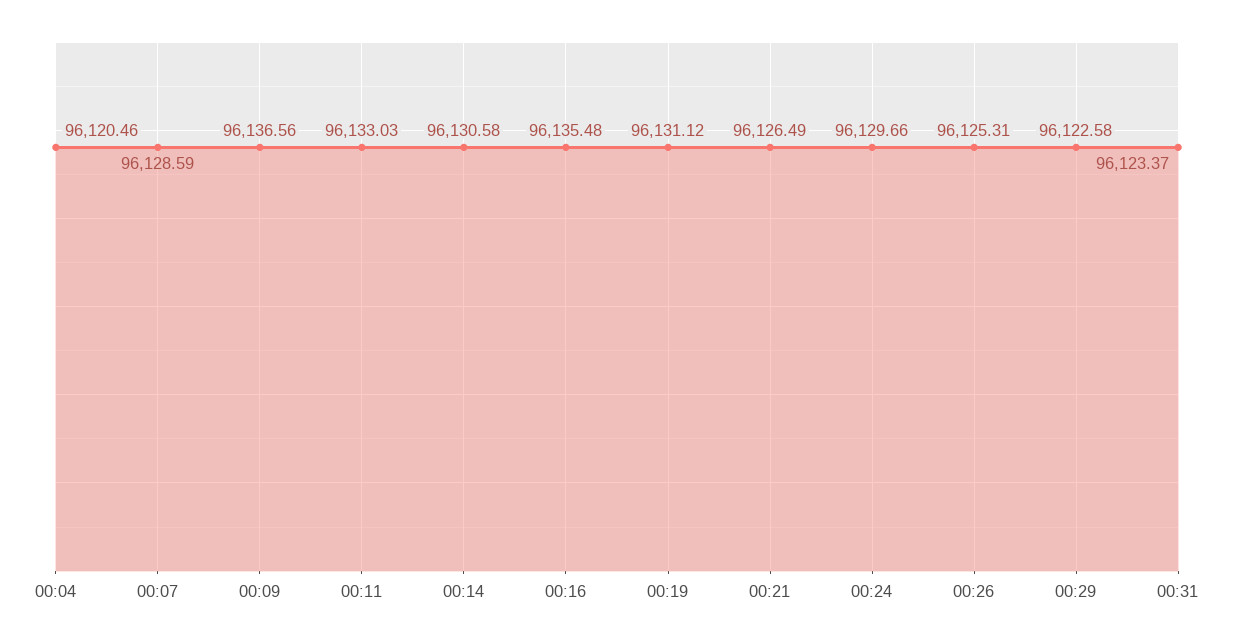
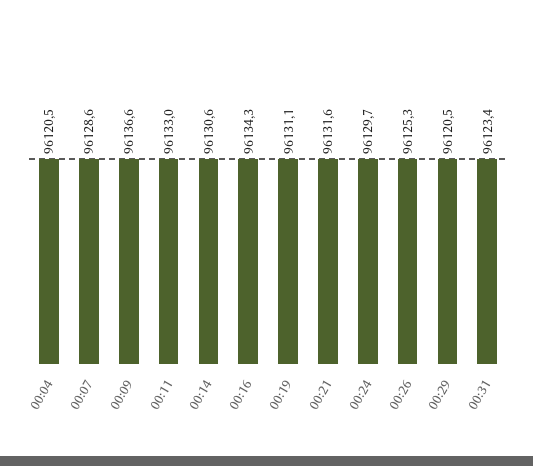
  {
    "00:04": 96120.46,
    "00:07": 96128.59,
    "00:09": 96136.56,
    "00:11": 96133.03,
    "00:14": 96130.58,
-   "00:16": 96135.48,
+   "00:16": 96134.3,
    "00:19": 96131.12,
-   "00:21": 96126.49,
+   "00:21": 96131.6,
    "00:24": 96129.66,
    "00:26": 96125.31,
-   "00:29": 96122.58,
+   "00:29": 96120.5,
    "00:31": 96123.37
  }

